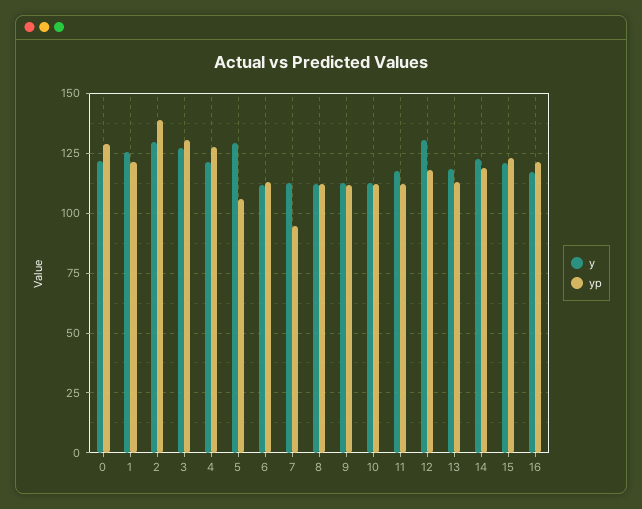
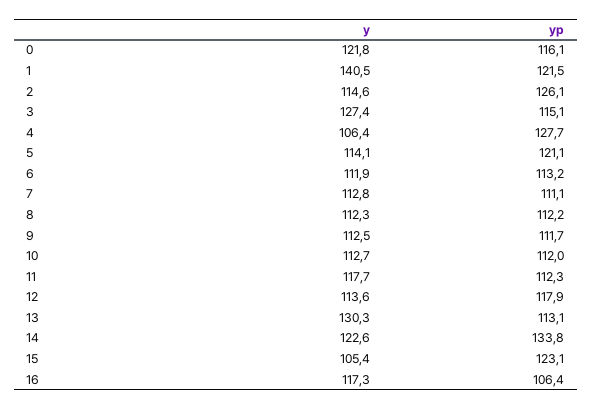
  {
    "y": {
      "0": 121.8,
-     "1": 125,
+     "1": 140.5,
-     "2": 130,
+     "2": 114.6,
      "3": 127.4,
-     "4": 120,
+     "4": 106.4,
-     "5": 130,
+     "5": 114.1,
      "6": 111.9,
      "7": 112.8,
      "8": 112.3,
      "9": 112.5,
      "10": 112.7,
      "11": 117.7,
-     "12": 130,
+     "12": 113.6,
-     "13": 120,
+     "13": 130.3,
      "14": 122.6,
-     "15": 120,
+     "15": 105.4,
      "16": 117.3
    },
    "yp": {
-     "0": 130,
+     "0": 116.1,
      "1": 121.5,
-     "2": 140,
+     "2": 126.1,
-     "3": 130,
+     "3": 115.1,
      "4": 127.7,
-     "5": 105,
+     "5": 121.1,
      "6": 113.2,
-     "7": 95,
+     "7": 111.1,
      "8": 112.2,
      "9": 111.7,
      "10": 112,
      "11": 112.3,
      "12": 117.9,
      "13": 113.1,
-     "14": 120,
+     "14": 133.8,
      "15": 123.1,
-     "16": 120
+     "16": 106.4
    }
  }

